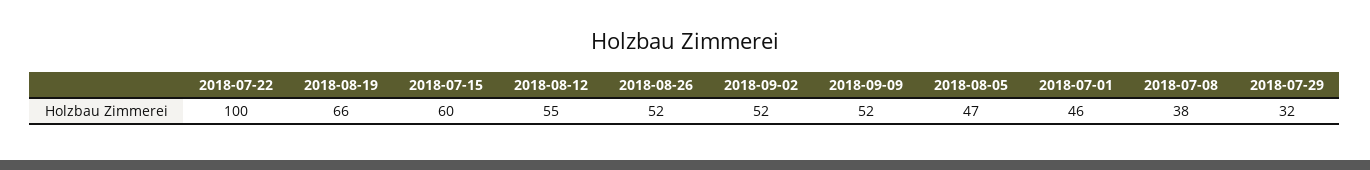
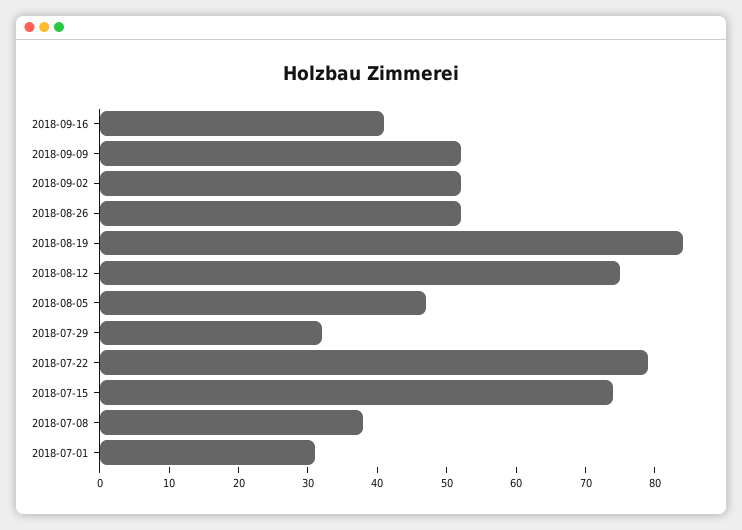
  {
-   "2018-07-22": 100,
+   "2018-07-22": 80,
-   "2018-08-19": 66,
+   "2018-08-19": 85,
-   "2018-07-15": 60,
+   "2018-07-15": 75,
-   "2018-08-12": 55,
+   "2018-08-12": 75,
    "2018-08-26": 52,
    "2018-09-02": 52,
    "2018-09-09": 52,
    "2018-08-05": 47,
-   "2018-07-01": 46,
+   "2018-07-01": 30,
    "2018-07-08": 38,
-   "2018-07-29": 32
+   "2018-07-29": 32,
+   "2018-09-16": 40
  }

